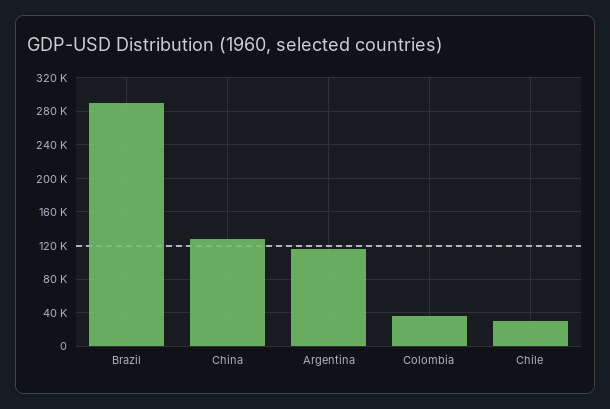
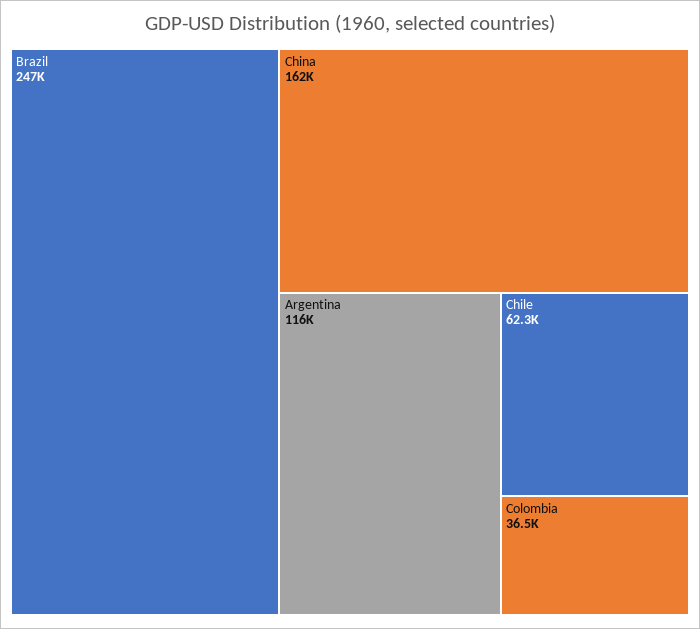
  {
-   "Brazil": 290000,
+   "Brazil": 247000,
-   "China": 130000,
+   "China": 162000,
    "Argentina": 116000,
    "Colombia": 36500,
-   "Chile": 30000
+   "Chile": 62300
  }

